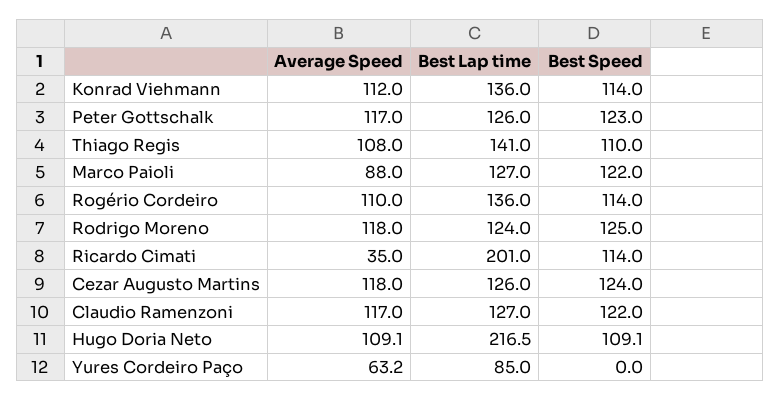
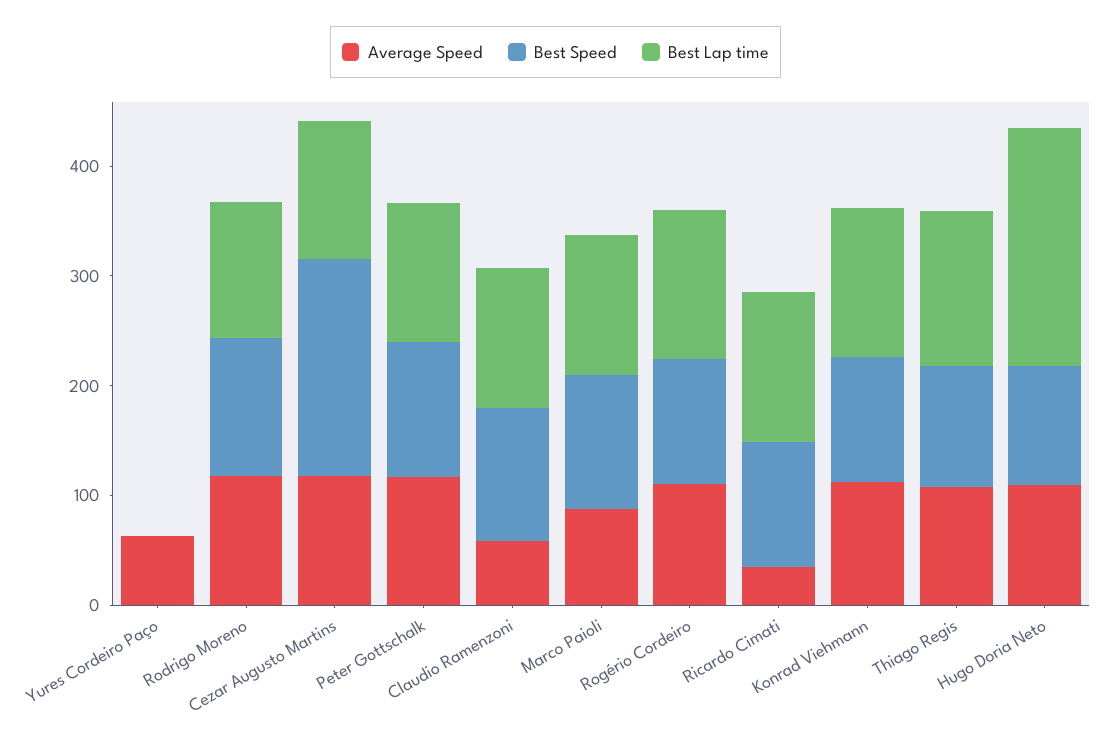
  {
    "Average Speed": {
      "Konrad Viehmann": 112,
      "Peter Gottschalk": 117,
      "Thiago Regis": 108,
      "Marco Paioli": 88,
      "Rogério Cordeiro": 110,
      "Rodrigo Moreno": 118,
      "Ricardo Cimati": 35,
      "Cezar Augusto Martins": 118,
-     "Claudio Ramenzoni": 117,
+     "Claudio Ramenzoni": 60,
      "Hugo Doria Neto": 109.1,
      "Yures Cordeiro Paço": 63.2
    },
    "Best Lap time": {
      "Konrad Viehmann": 136,
      "Peter Gottschalk": 126,
      "Thiago Regis": 141,
      "Marco Paioli": 127,
      "Rogério Cordeiro": 136,
      "Rodrigo Moreno": 124,
-     "Ricardo Cimati": 201,
+     "Ricardo Cimati": 140,
      "Cezar Augusto Martins": 126,
      "Claudio Ramenzoni": 127,
      "Hugo Doria Neto": 216.5,
-     "Yures Cordeiro Paço": 85
+     "Yures Cordeiro Paço": 0
    },
    "Best Speed": {
      "Konrad Viehmann": 114,
      "Peter Gottschalk": 123,
      "Thiago Regis": 110,
      "Marco Paioli": 122,
      "Rogério Cordeiro": 114,
      "Rodrigo Moreno": 125,
      "Ricardo Cimati": 114,
-     "Cezar Augusto Martins": 124,
+     "Cezar Augusto Martins": 200,
      "Claudio Ramenzoni": 122,
      "Hugo Doria Neto": 109.1,
      "Yures Cordeiro Paço": 0
    }
  }

